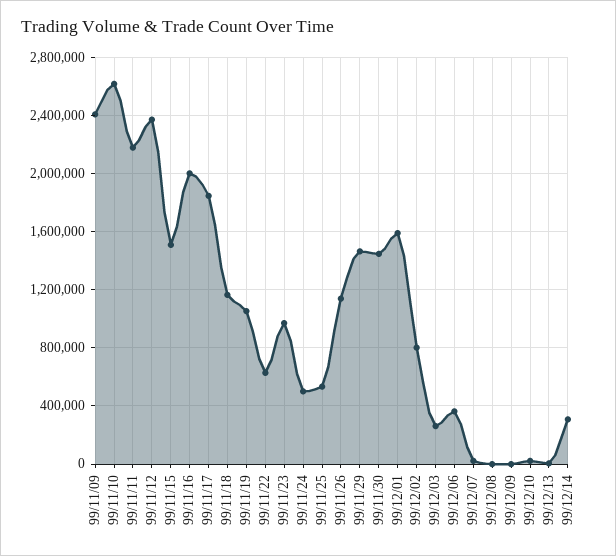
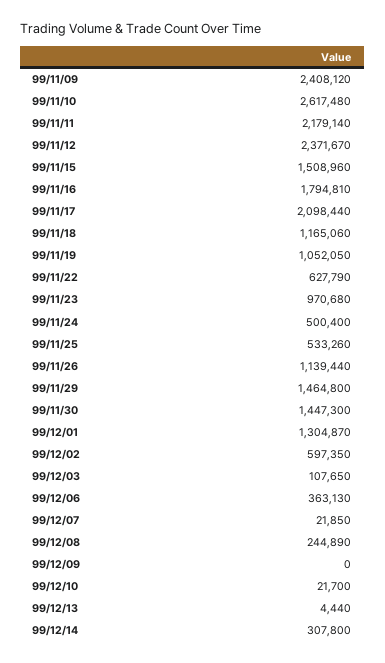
  {
    "99/11/09": 2408120,
    "99/11/10": 2617480,
    "99/11/11": 2179140,
    "99/11/12": 2371670,
    "99/11/15": 1508960,
-   "99/11/16": 2000000,
+   "99/11/16": 1794810,
-   "99/11/17": 1850000,
+   "99/11/17": 2098440,
    "99/11/18": 1165060,
    "99/11/19": 1052050,
    "99/11/22": 627790,
    "99/11/23": 970680,
    "99/11/24": 500400,
    "99/11/25": 533260,
    "99/11/26": 1139440,
    "99/11/29": 1464800,
    "99/11/30": 1447300,
-   "99/12/01": 1600000,
+   "99/12/01": 1304870,
-   "99/12/02": 800000,
+   "99/12/02": 597350,
-   "99/12/03": 250000,
+   "99/12/03": 107650,
    "99/12/06": 363130,
    "99/12/07": 21850,
-   "99/12/08": 0,
+   "99/12/08": 244890,
    "99/12/09": 0,
    "99/12/10": 21700,
    "99/12/13": 4440,
    "99/12/14": 307800
  }

